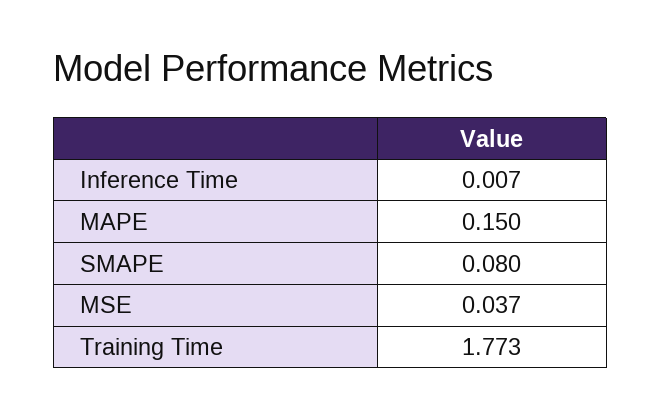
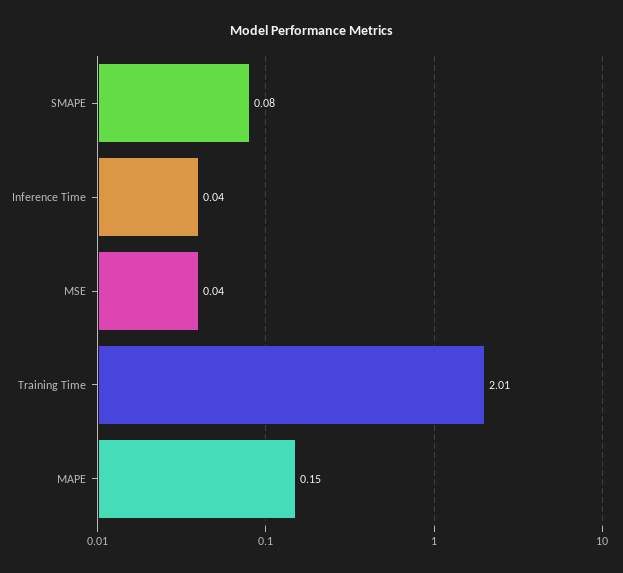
  {
-   "Inference Time": 0.007,
+   "Inference Time": 0.04,
    "MAPE": 0.15,
    "SMAPE": 0.08,
    "MSE": 0.037,
-   "Training Time": 1.773
+   "Training Time": 2.01
  }

